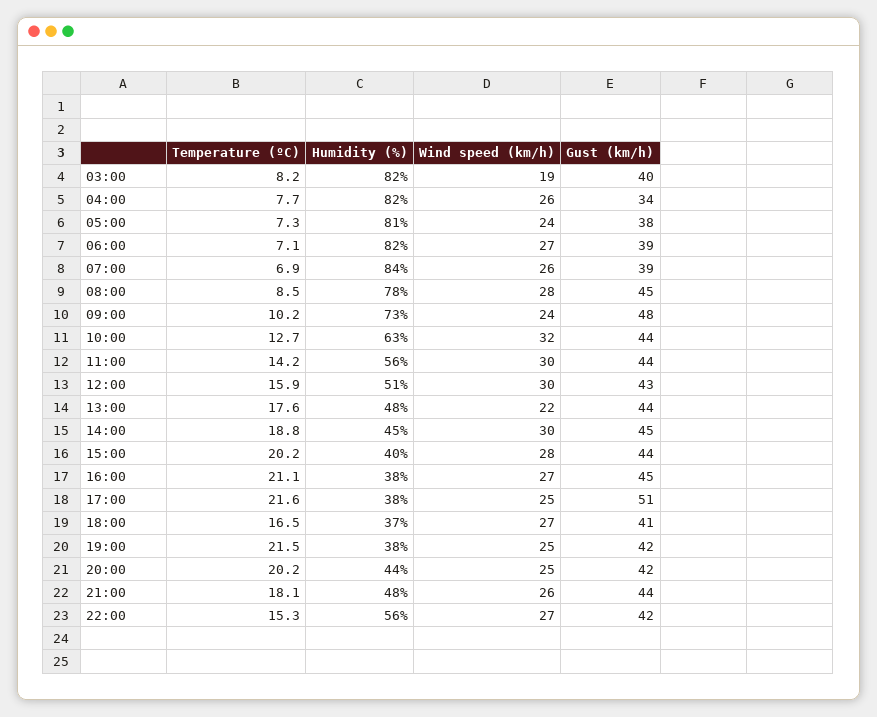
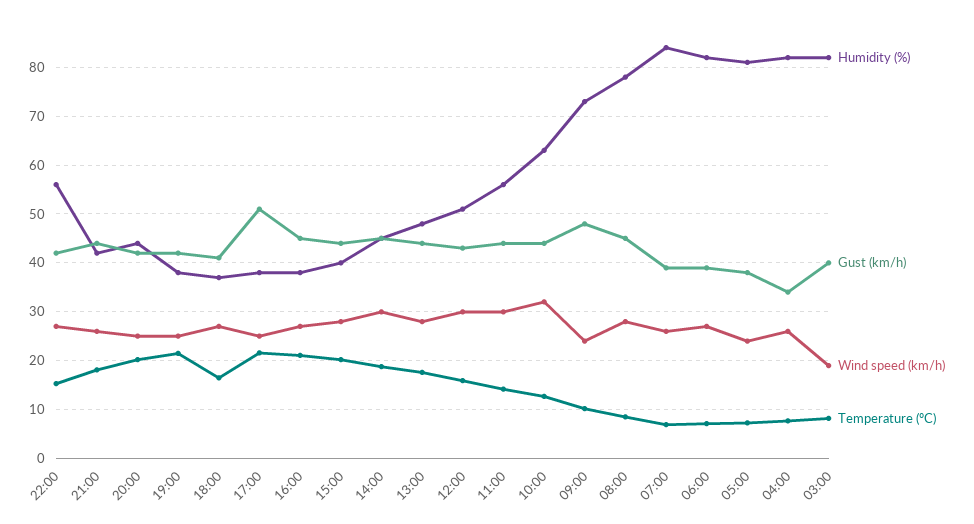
  {
    "Temperature (ºC)": {
      "03:00": 8.2,
      "04:00": 7.7,
      "05:00": 7.3,
      "06:00": 7.1,
      "07:00": 6.9,
      "08:00": 8.5,
      "09:00": 10.2,
      "10:00": 12.7,
      "11:00": 14.2,
      "12:00": 15.9,
      "13:00": 17.6,
      "14:00": 18.8,
      "15:00": 20.2,
      "16:00": 21.1,
      "17:00": 21.6,
      "18:00": 16.5,
      "19:00": 21.5,
      "20:00": 20.2,
      "21:00": 18.1,
      "22:00": 15.3
    },
    "Humidity (%)": {
      "03:00": 82,
      "04:00": 82,
      "05:00": 81,
      "06:00": 82,
      "07:00": 84,
      "08:00": 78,
      "09:00": 73,
      "10:00": 63,
      "11:00": 56,
      "12:00": 51,
      "13:00": 48,
      "14:00": 45,
      "15:00": 40,
      "16:00": 38,
      "17:00": 38,
      "18:00": 37,
      "19:00": 38,
      "20:00": 44,
-     "21:00": 48,
+     "21:00": 42,
      "22:00": 56
    },
    "Wind speed (km/h)": {
      "03:00": 19,
      "04:00": 26,
      "05:00": 24,
      "06:00": 27,
      "07:00": 26,
      "08:00": 28,
      "09:00": 24,
      "10:00": 32,
      "11:00": 30,
      "12:00": 30,
-     "13:00": 22,
+     "13:00": 28,
      "14:00": 30,
      "15:00": 28,
      "16:00": 27,
      "17:00": 25,
      "18:00": 27,
      "19:00": 25,
      "20:00": 25,
      "21:00": 26,
      "22:00": 27
    },
    "Gust (km/h)": {
      "03:00": 40,
      "04:00": 34,
      "05:00": 38,
      "06:00": 39,
      "07:00": 39,
      "08:00": 45,
      "09:00": 48,
      "10:00": 44,
      "11:00": 44,
      "12:00": 43,
      "13:00": 44,
      "14:00": 45,
      "15:00": 44,
      "16:00": 45,
      "17:00": 51,
      "18:00": 41,
      "19:00": 42,
      "20:00": 42,
      "21:00": 44,
      "22:00": 42
    }
  }

